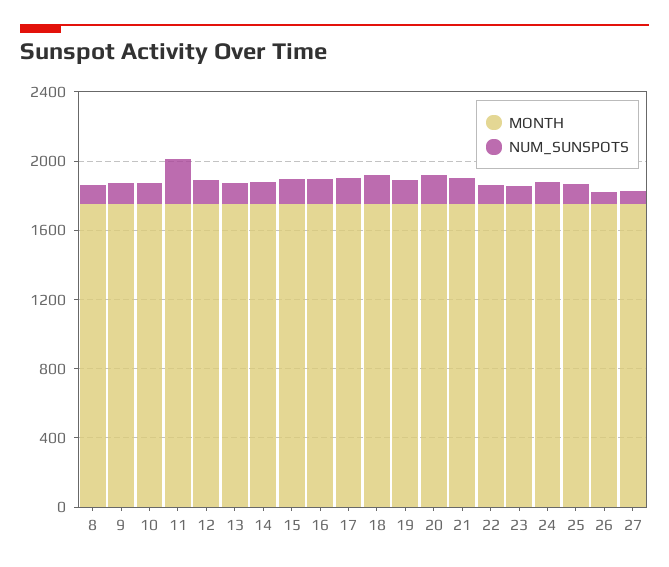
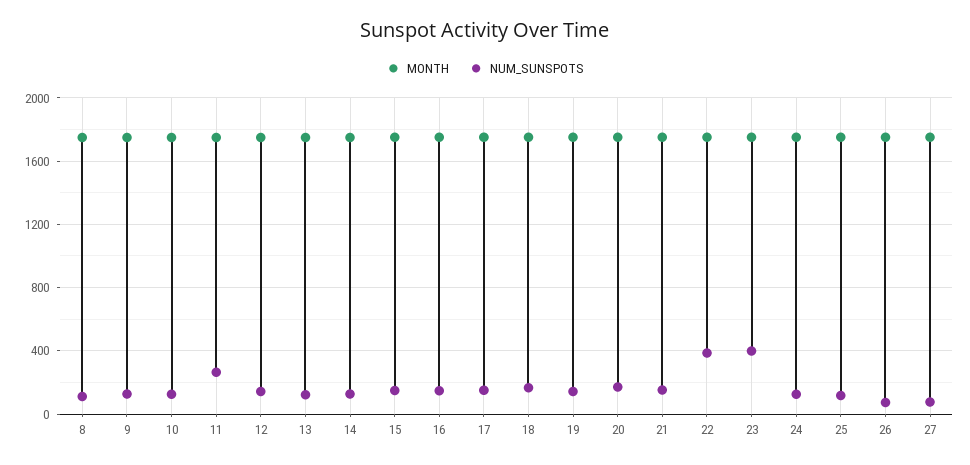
  {
    "MONTH": {
      "8": 1750,
      "9": 1750,
      "10": 1750,
      "11": 1750,
      "12": 1750,
      "13": 1750,
      "14": 1750,
      "15": 1750,
      "16": 1750,
      "17": 1750,
      "18": 1750,
      "19": 1750,
      "20": 1750,
      "21": 1750,
      "22": 1750,
      "23": 1750,
      "24": 1750,
      "25": 1750,
      "26": 1750,
      "27": 1750
    },
    "NUM_SUNSPOTS": {
      "8": 100,
      "9": 150,
      "10": 150,
      "11": 250,
      "12": 150,
      "13": 100,
      "14": 150,
      "15": 150,
      "16": 150,
      "17": 150,
      "18": 150,
      "19": 150,
      "20": 150,
      "21": 150,
-     "22": 100,
+     "22": 400,
-     "23": 100,
+     "23": 400,
      "24": 150,
      "25": 100,
      "26": 50,
      "27": 100
    }
  }

